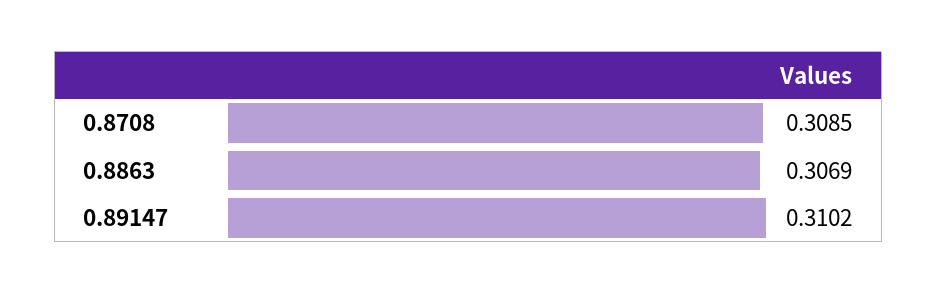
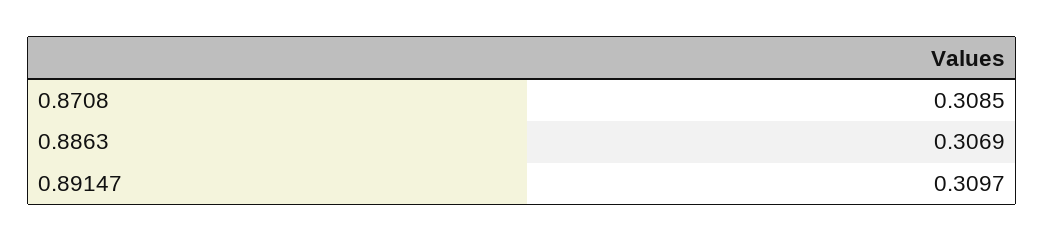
  {
    "0.8708": 0.3085,
    "0.8863": 0.3069,
-   "0.89147": 0.3102
+   "0.89147": 0.3097
  }

